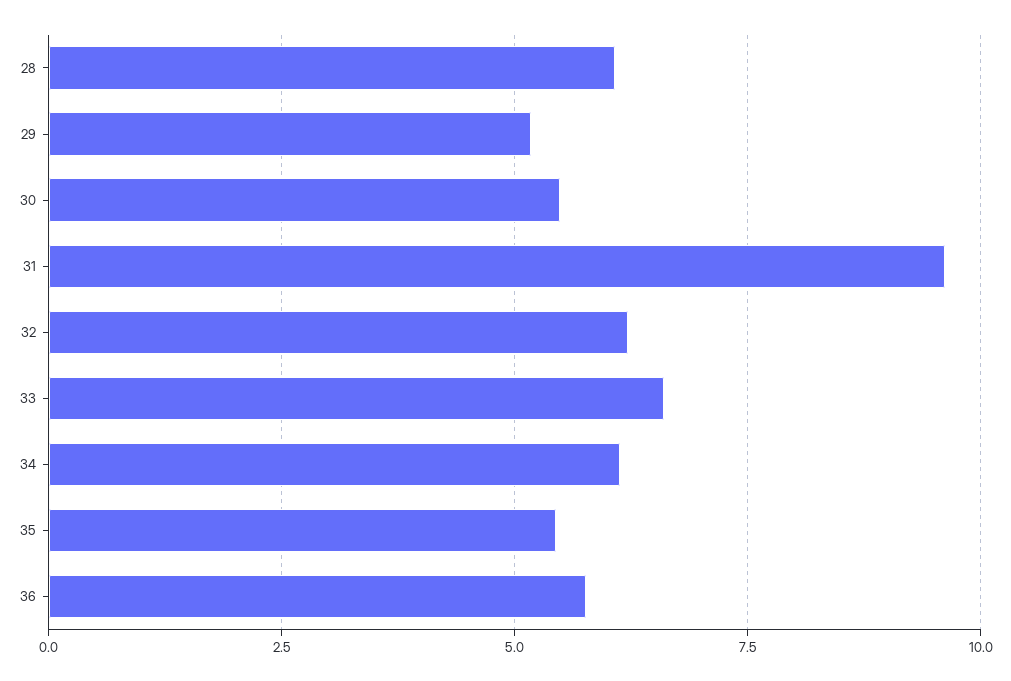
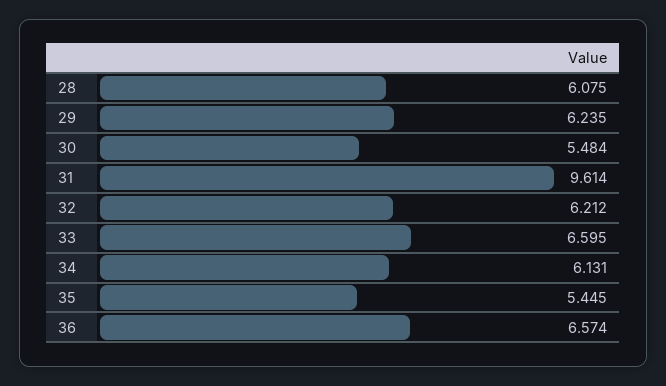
  {
    "28": 6.075,
-   "29": 5.25,
+   "29": 6.235,
    "30": 5.484,
    "31": 9.614,
    "32": 6.212,
    "33": 6.595,
    "34": 6.131,
    "35": 5.445,
-   "36": 5.75
+   "36": 6.574
  }

